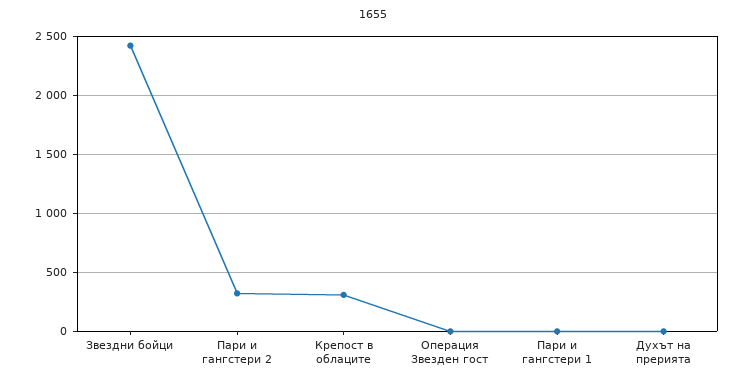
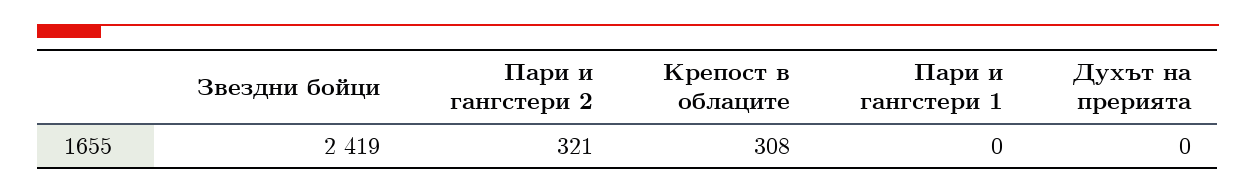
  {
    "Звездни бойци": 2419,
    "Пари и гангстери 2": 321,
    "Крепост в облаците": 308,
-   "Операция Звезден гост": 0,
    "Пари и гангстери 1": 0,
    "Духът на прерията": 0
  }

